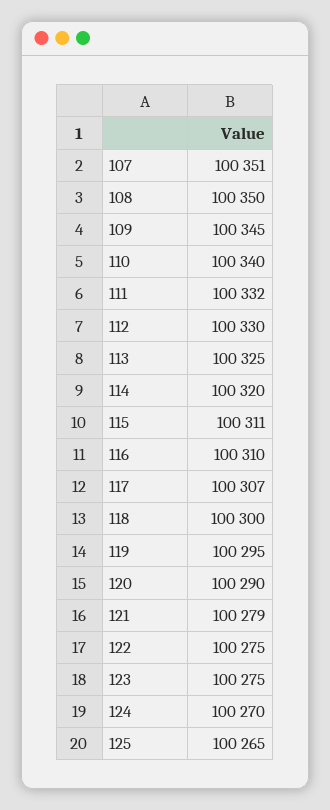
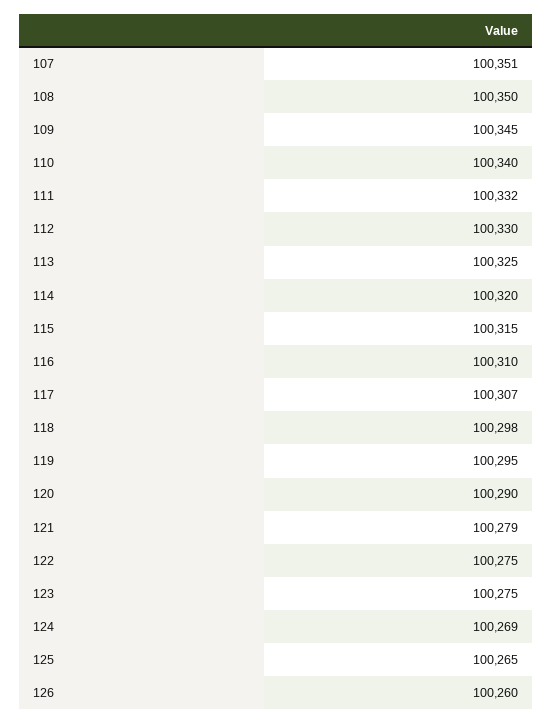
  {
    "107": 100351,
    "108": 100350,
    "109": 100345,
    "110": 100340,
    "111": 100332,
    "112": 100330,
    "113": 100325,
    "114": 100320,
-   "115": 100311,
+   "115": 100315,
    "116": 100310,
    "117": 100307,
-   "118": 100300,
+   "118": 100298,
    "119": 100295,
    "120": 100290,
    "121": 100279,
    "122": 100275,
    "123": 100275,
-   "124": 100270,
+   "124": 100269,
-   "125": 100265
+   "125": 100265,
+   "126": 100260
  }

